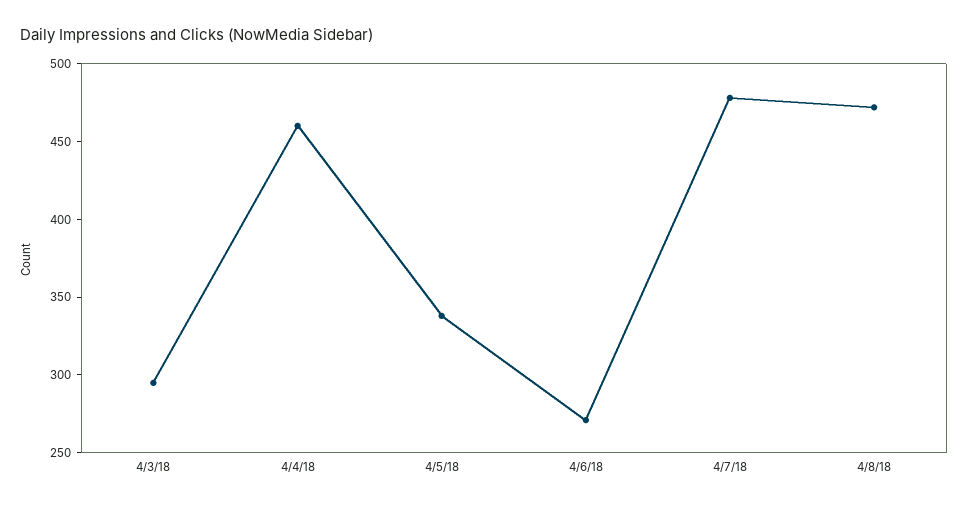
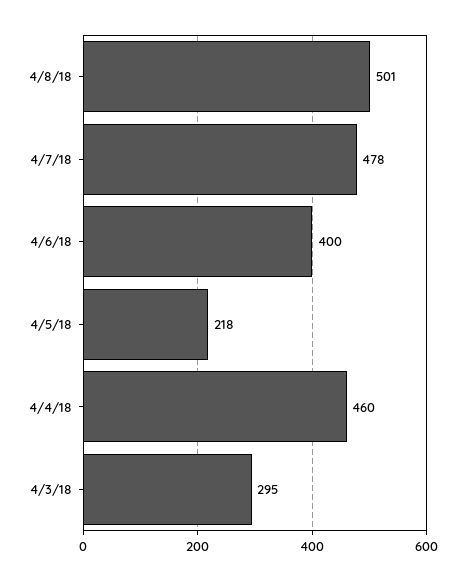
  {
    "4/3/18": 295,
    "4/4/18": 460,
-   "4/5/18": 340,
+   "4/5/18": 218,
-   "4/6/18": 270,
+   "4/6/18": 400,
    "4/7/18": 478,
-   "4/8/18": 470
+   "4/8/18": 501
  }

